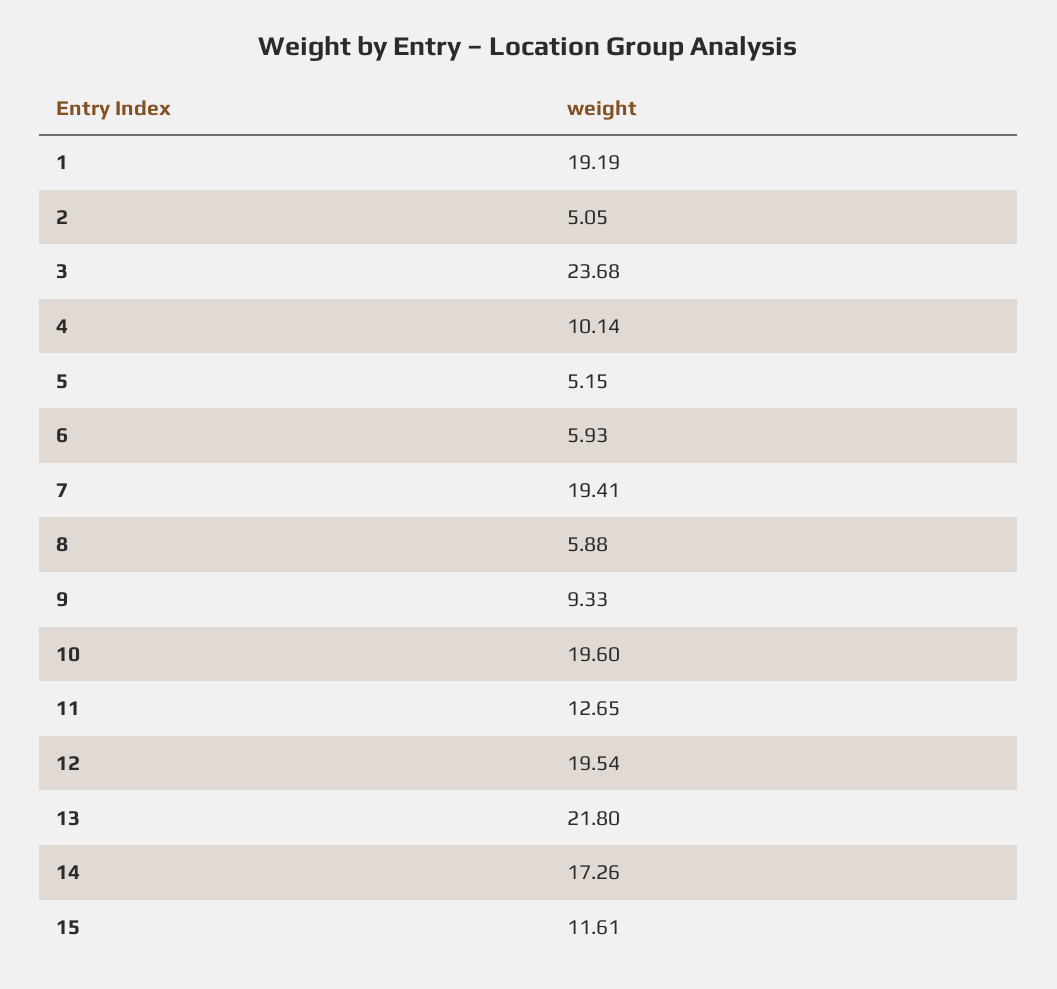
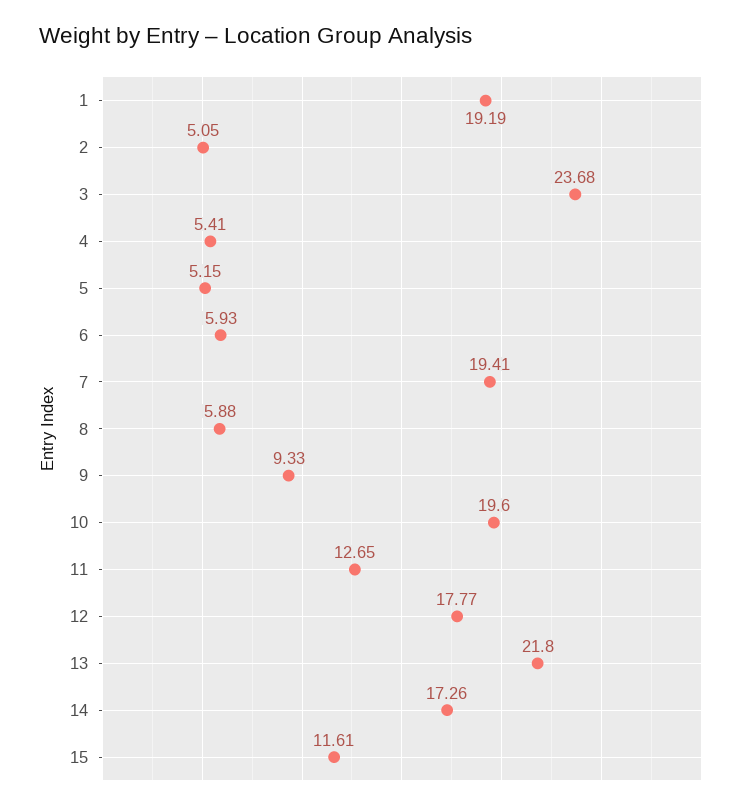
  {
    "1": 19.19,
    "2": 5.05,
    "3": 23.68,
-   "4": 10.14,
+   "4": 5.41,
    "5": 5.15,
    "6": 5.93,
    "7": 19.41,
    "8": 5.88,
    "9": 9.33,
    "10": 19.6,
    "11": 12.65,
-   "12": 19.54,
+   "12": 17.77,
    "13": 21.8,
    "14": 17.26,
    "15": 11.61
  }

